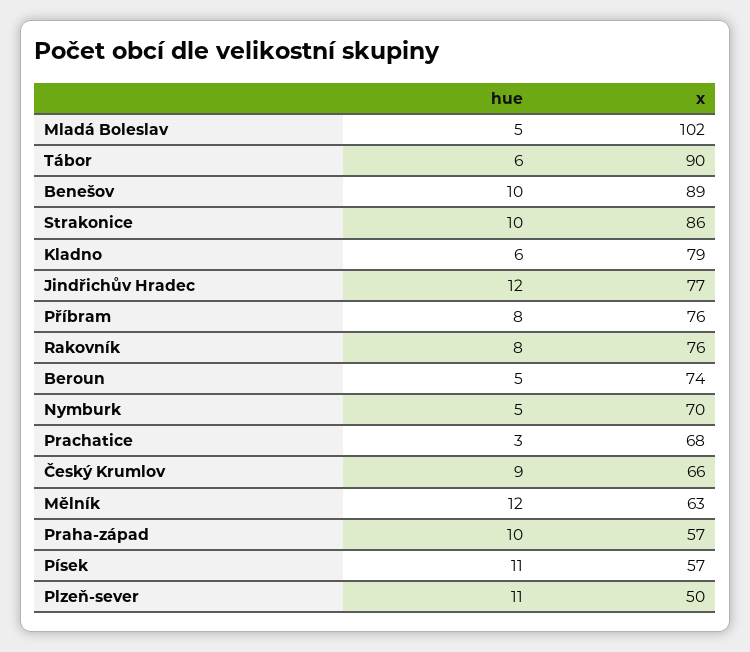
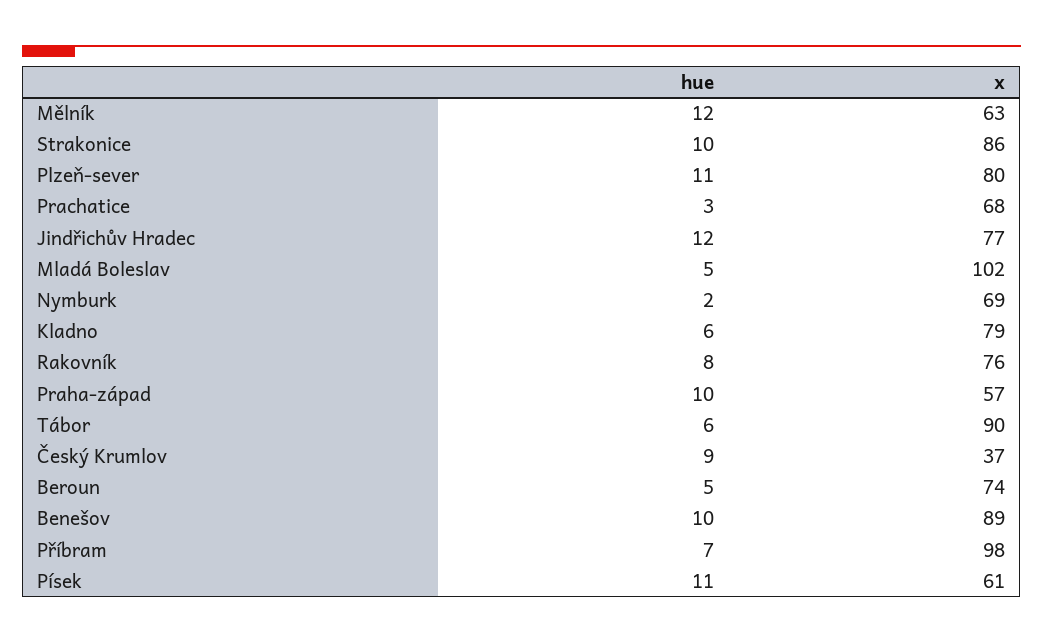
  {
    "hue": {
      "Mladá Boleslav": 5,
      "Tábor": 6,
      "Benešov": 10,
      "Strakonice": 10,
      "Kladno": 6,
      "Jindřichův Hradec": 12,
-     "Příbram": 8,
+     "Příbram": 7,
      "Rakovník": 8,
      "Beroun": 5,
-     "Nymburk": 5,
+     "Nymburk": 2,
      "Prachatice": 3,
      "Český Krumlov": 9,
      "Mělník": 12,
      "Praha-západ": 10,
      "Písek": 11,
      "Plzeň-sever": 11
    },
    "x": {
      "Mladá Boleslav": 102,
      "Tábor": 90,
      "Benešov": 89,
      "Strakonice": 86,
      "Kladno": 79,
      "Jindřichův Hradec": 77,
-     "Příbram": 76,
+     "Příbram": 98,
      "Rakovník": 76,
      "Beroun": 74,
-     "Nymburk": 70,
+     "Nymburk": 69,
      "Prachatice": 68,
-     "Český Krumlov": 66,
+     "Český Krumlov": 37,
      "Mělník": 63,
      "Praha-západ": 57,
-     "Písek": 57,
+     "Písek": 61,
-     "Plzeň-sever": 50
+     "Plzeň-sever": 80
    }
  }

